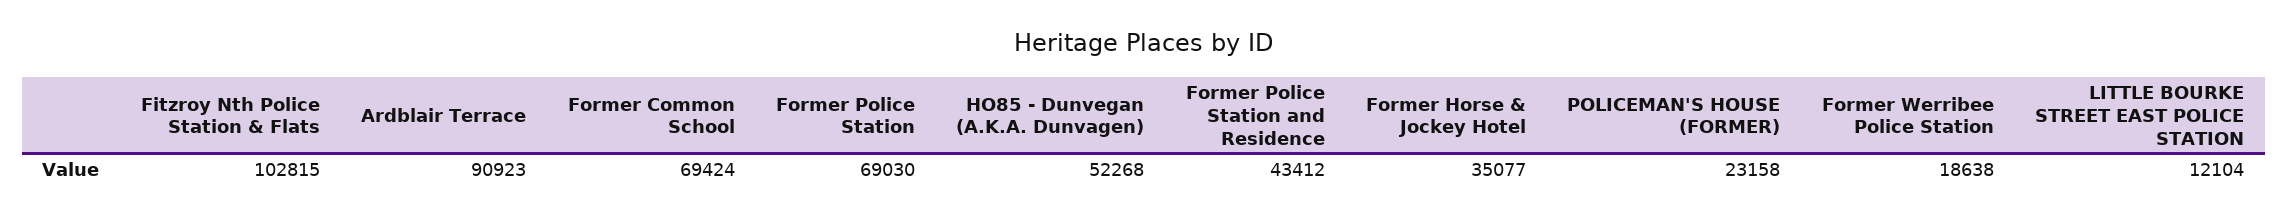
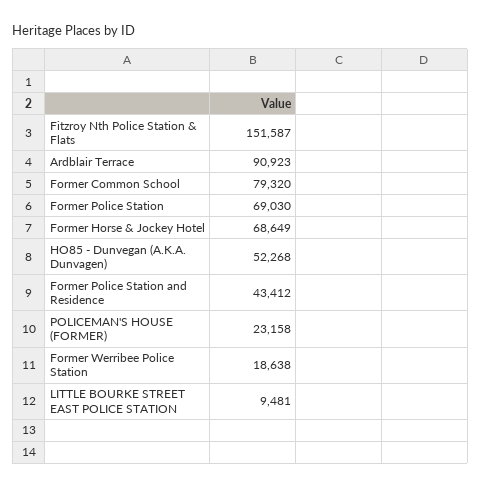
  {
-   "Fitzroy Nth Police Station & Flats": 102815,
+   "Fitzroy Nth Police Station & Flats": 151587,
    "Ardblair Terrace": 90923,
-   "Former Common School": 69424,
+   "Former Common School": 79320,
    "Former Police Station": 69030,
    "HO85 - Dunvegan (A.K.A. Dunvagen)": 52268,
    "Former Police Station and Residence": 43412,
-   "Former Horse & Jockey Hotel": 35077,
+   "Former Horse & Jockey Hotel": 68649,
    "POLICEMAN'S HOUSE (FORMER)": 23158,
    "Former Werribee Police Station": 18638,
-   "LITTLE BOURKE STREET EAST POLICE STATION": 12104
+   "LITTLE BOURKE STREET EAST POLICE STATION": 9481
  }

